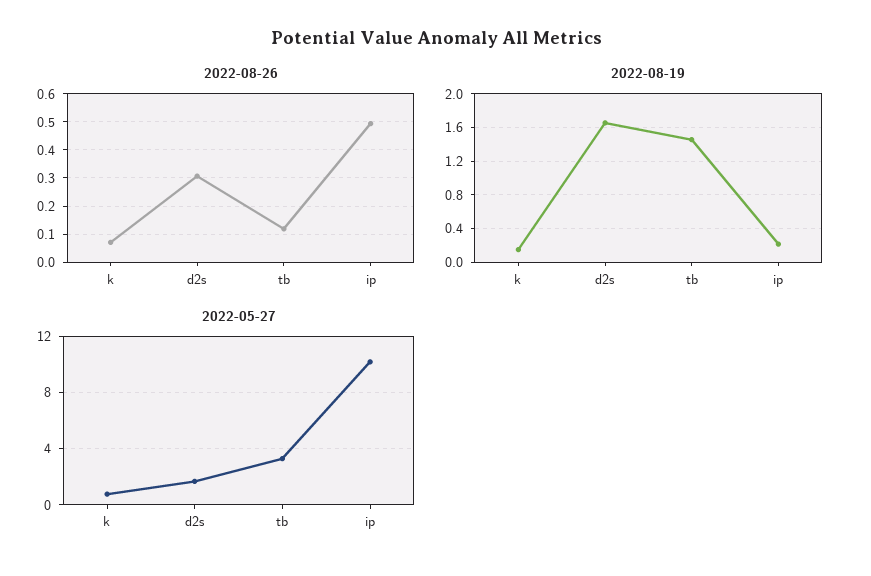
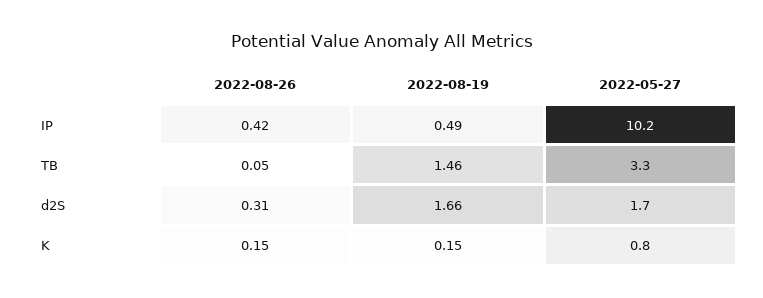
  {
    "2022-08-26": {
-     "k": 0.075,
+     "k": 0.15,
      "d2s": 0.31,
-     "tb": 0.125,
+     "tb": 0.05,
-     "ip": 0.5
+     "ip": 0.42
    },
    "2022-08-19": {
      "k": 0.15,
      "d2s": 1.66,
      "tb": 1.46,
-     "ip": 0.2
+     "ip": 0.49
    },
    "2022-05-27": {
      "k": 0.8,
      "d2s": 1.7,
      "tb": 3.3,
      "ip": 10.2
    }
  }

